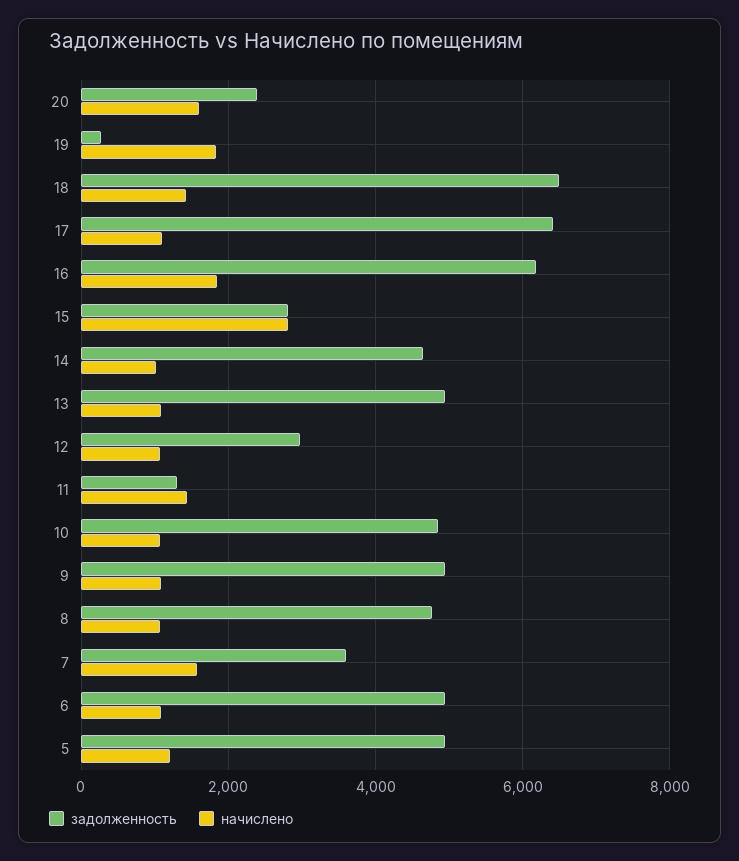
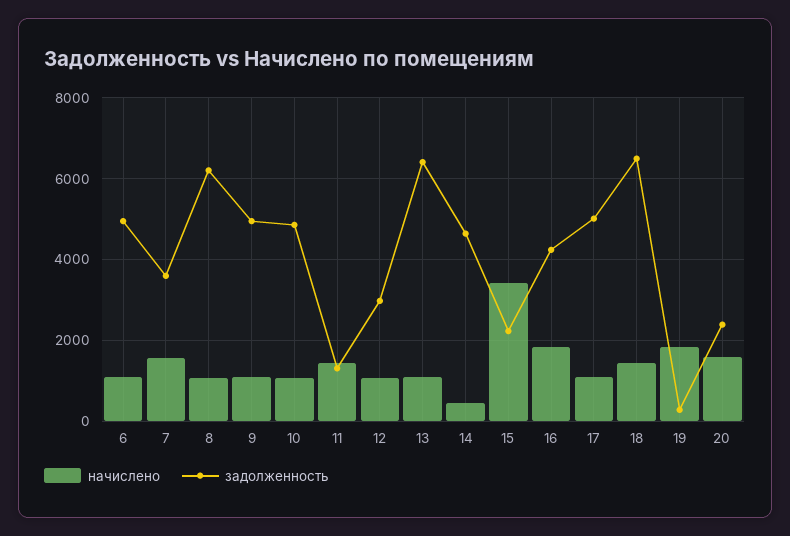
  {
    "задолженность": {
      "20": 2400,
      "19": 200,
      "18": 6400,
-     "17": 6400,
+     "17": 5000,
-     "16": 6200,
+     "16": 4200,
-     "15": 2800,
+     "15": 2200,
      "14": 4600,
-     "13": 5000,
+     "13": 6400,
      "12": 3000,
      "11": 1400,
      "10": 4800,
      "9": 5000,
-     "8": 4800,
+     "8": 6200,
      "7": 3600,
-     "6": 5000,
+     "6": 5000
-     "5": 5000
    },
    "начислено": {
      "20": 1600,
      "19": 1800,
      "18": 1400,
      "17": 1200,
      "16": 1800,
-     "15": 2800,
+     "15": 3400,
-     "14": 1000,
+     "14": 400,
      "13": 1000,
      "12": 1000,
      "11": 1400,
      "10": 1000,
      "9": 1000,
      "8": 1000,
      "7": 1600,
-     "6": 1000,
+     "6": 1000
-     "5": 1200
    }
  }

